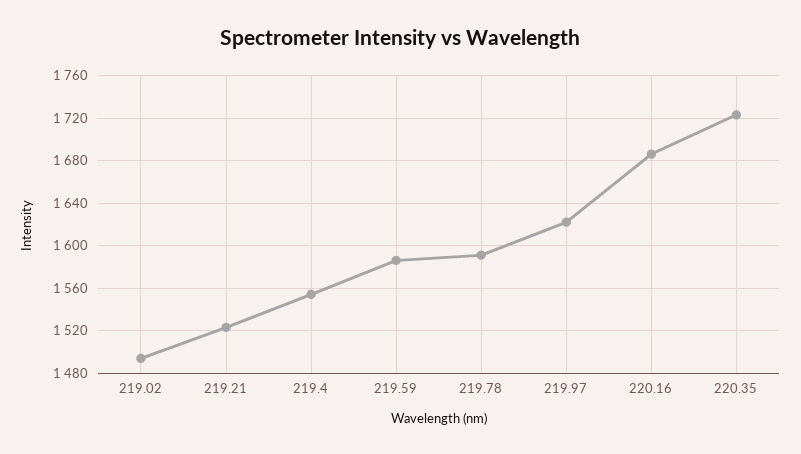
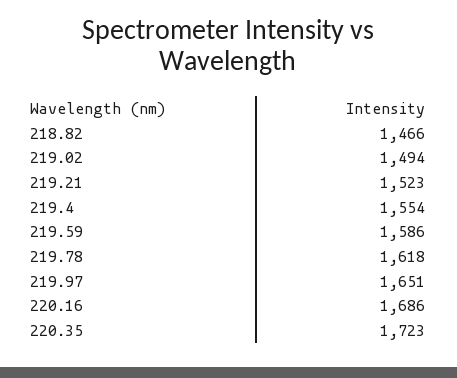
  {
    "219.02": 1494,
    "219.21": 1523,
    "219.4": 1554,
    "219.59": 1586,
-   "219.78": 1590,
+   "219.78": 1618,
-   "219.97": 1620,
+   "219.97": 1651,
    "220.16": 1686,
-   "220.35": 1723
+   "220.35": 1723,
+   "218.82": 1466
  }

